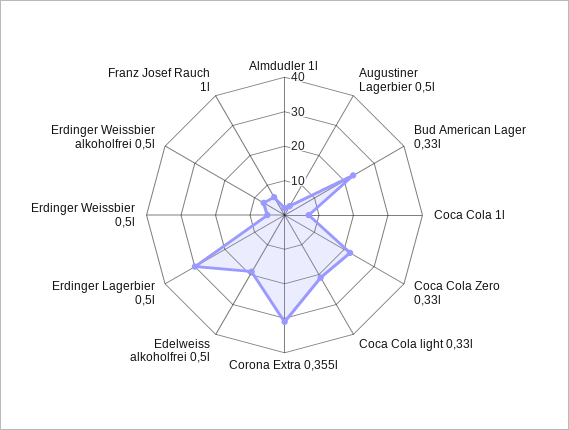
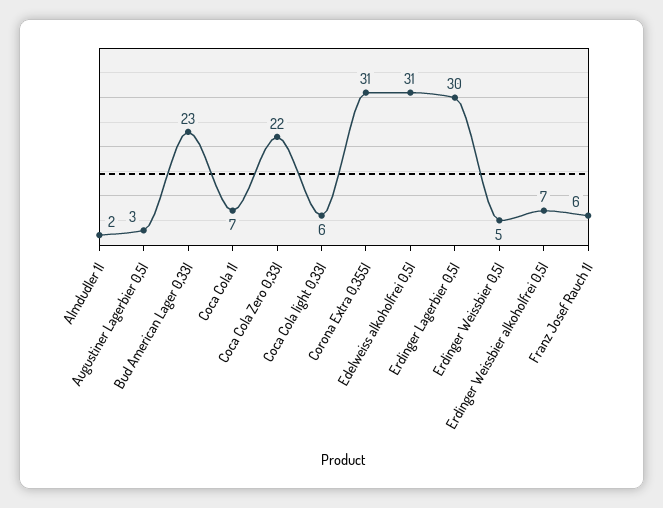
  {
    "Almdudler 1l": 2,
    "Augustiner Lagerbier 0,5l": 3,
    "Bud American Lager 0,33l": 23,
    "Coca Cola 1l": 7,
    "Coca Cola Zero 0,33l": 22,
-   "Coca Cola light 0,33l": 20,
+   "Coca Cola light 0,33l": 6,
    "Corona Extra 0,355l": 31,
-   "Edelweiss alkoholfrei 0,5l": 20,
+   "Edelweiss alkoholfrei 0,5l": 31,
    "Erdinger Lagerbier 0,5l": 30,
    "Erdinger Weissbier 0,5l": 5,
    "Erdinger Weissbier alkoholfrei 0,5l": 7,
    "Franz Josef Rauch 1l": 6
  }

